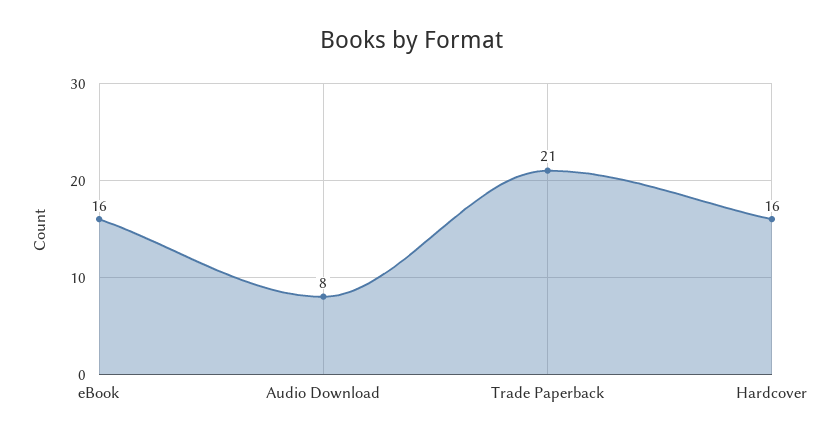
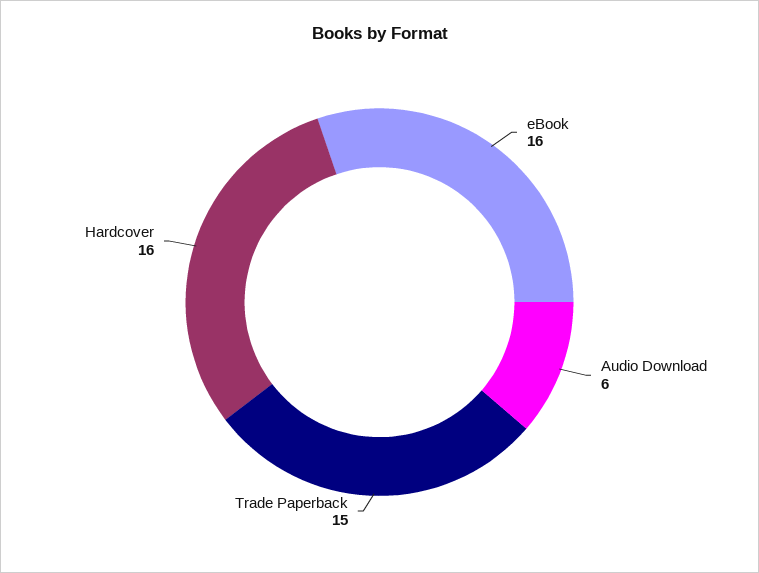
  {
    "eBook": 16,
-   "Audio Download": 8,
+   "Audio Download": 6,
-   "Trade Paperback": 21,
+   "Trade Paperback": 15,
    "Hardcover": 16
  }

